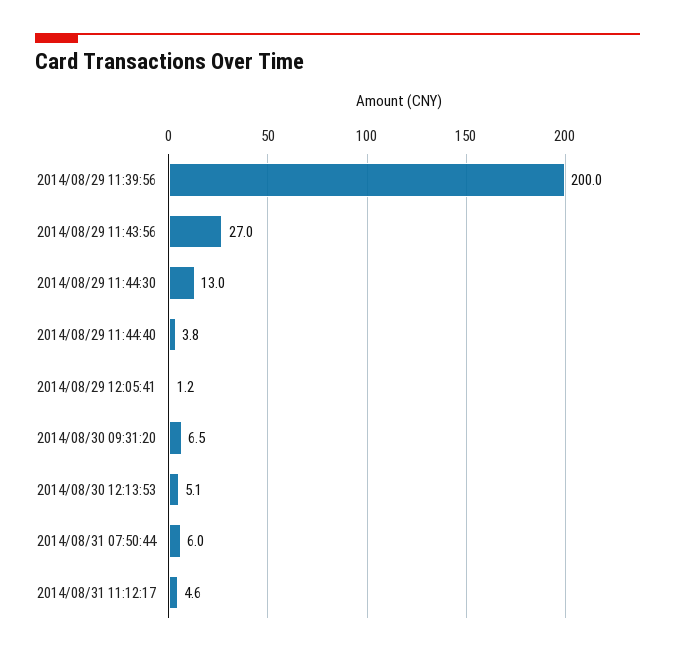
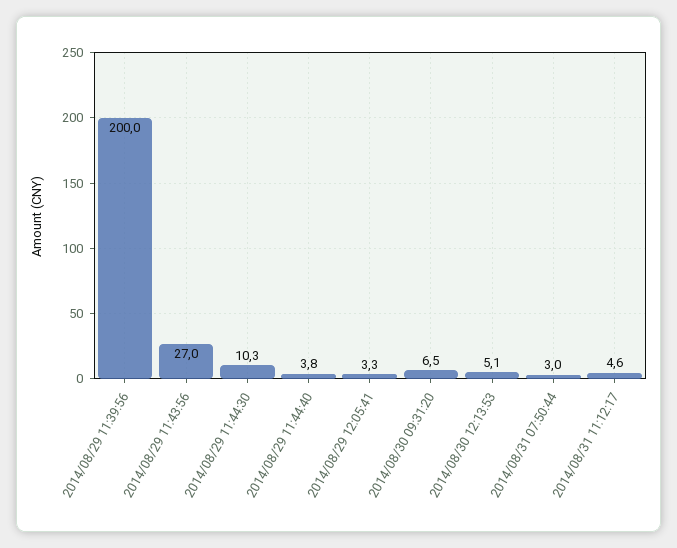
  {
    "2014/08/29 11:39:56": 200,
    "2014/08/29 11:43:56": 27,
-   "2014/08/29 11:44:30": 13,
+   "2014/08/29 11:44:30": 10.3,
    "2014/08/29 11:44:40": 3.8,
-   "2014/08/29 12:05:41": 1.2,
+   "2014/08/29 12:05:41": 3.3,
    "2014/08/30 09:31:20": 6.5,
    "2014/08/30 12:13:53": 5.1,
-   "2014/08/31 07:50:44": 6,
+   "2014/08/31 07:50:44": 3,
    "2014/08/31 11:12:17": 4.6
  }

